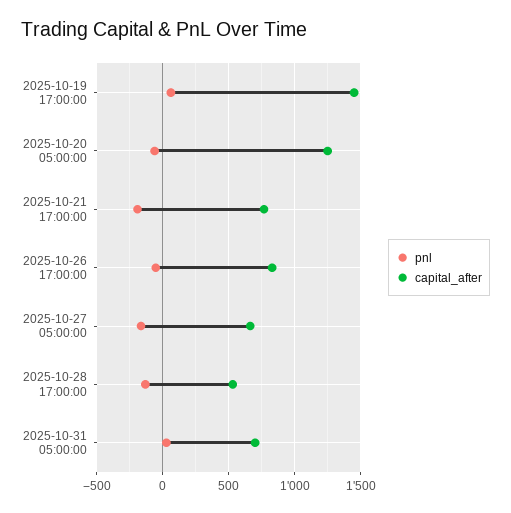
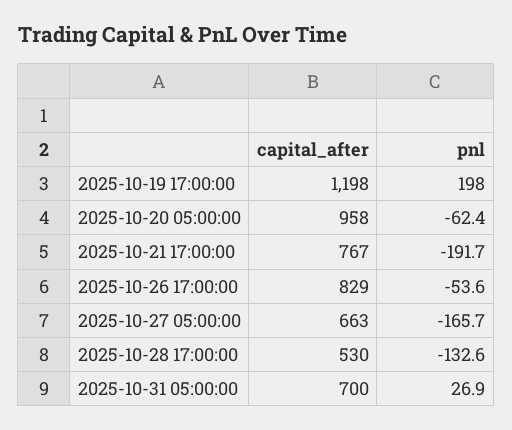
  {
    "pnl": {
-     "2025-10-19 17:00:00": 50,
+     "2025-10-19 17:00:00": 198,
      "2025-10-20 05:00:00": -62.4,
      "2025-10-21 17:00:00": -191.7,
      "2025-10-26 17:00:00": -53.6,
      "2025-10-27 05:00:00": -165.7,
      "2025-10-28 17:00:00": -132.6,
      "2025-10-31 05:00:00": 26.9
    },
    "capital_after": {
-     "2025-10-19 17:00:00": 1450,
+     "2025-10-19 17:00:00": 1198,
-     "2025-10-20 05:00:00": 1250,
+     "2025-10-20 05:00:00": 958,
      "2025-10-21 17:00:00": 767,
      "2025-10-26 17:00:00": 829,
      "2025-10-27 05:00:00": 663,
      "2025-10-28 17:00:00": 530,
      "2025-10-31 05:00:00": 700
    }
  }

